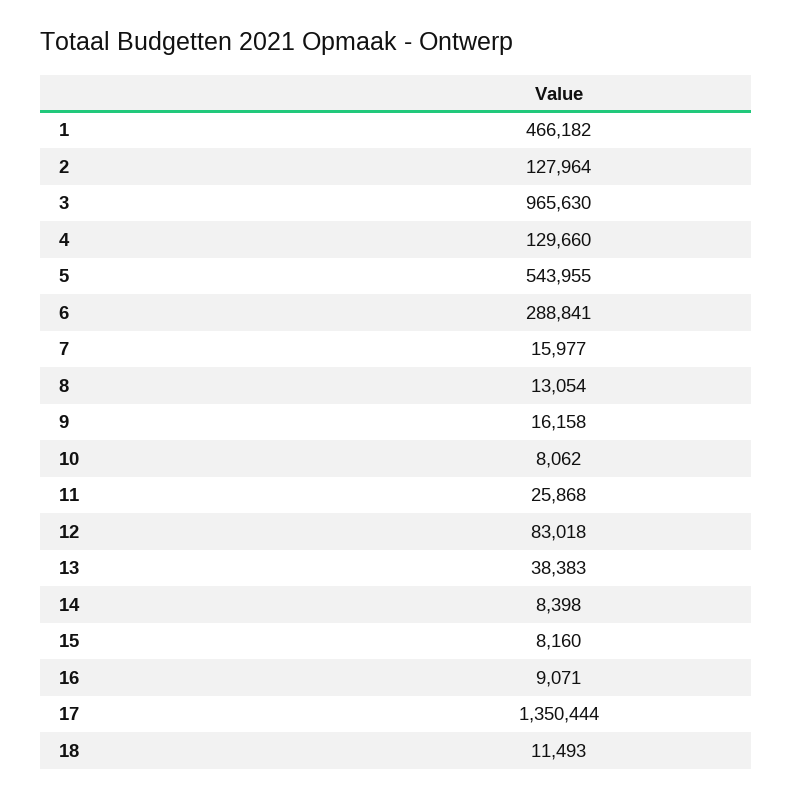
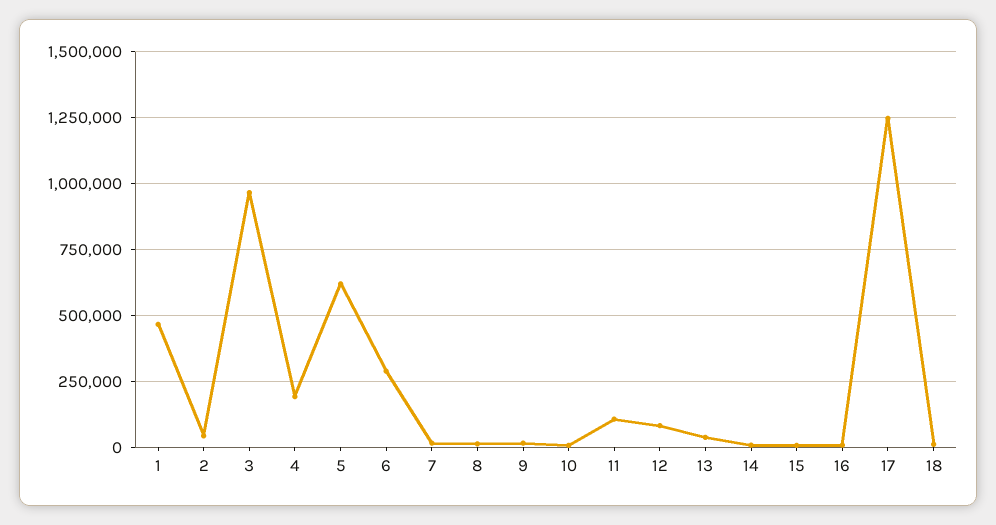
  {
    "1": 466182,
-   "2": 127964,
+   "2": 50000,
    "3": 965630,
-   "4": 129660,
+   "4": 200000,
-   "5": 543955,
+   "5": 625000,
    "6": 288841,
    "7": 15977,
    "8": 13054,
    "9": 16158,
    "10": 8062,
-   "11": 25868,
+   "11": 100000,
    "12": 83018,
    "13": 38383,
    "14": 8398,
    "15": 8160,
    "16": 9071,
-   "17": 1350444,
+   "17": 1250000,
    "18": 11493
  }

